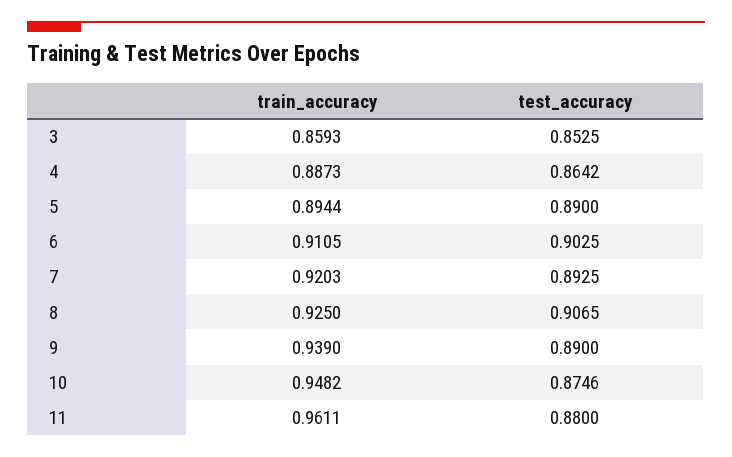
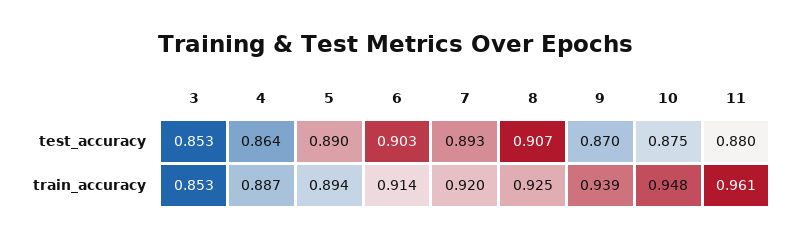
  {
    "train_accuracy": {
-     "3": 0.8593,
+     "3": 0.853,
      "4": 0.8873,
      "5": 0.8944,
-     "6": 0.9105,
+     "6": 0.914,
      "7": 0.9203,
      "8": 0.925,
      "9": 0.939,
      "10": 0.9482,
      "11": 0.9611
    },
    "test_accuracy": {
      "3": 0.8525,
      "4": 0.8642,
      "5": 0.89,
      "6": 0.9025,
      "7": 0.8925,
      "8": 0.9065,
-     "9": 0.89,
+     "9": 0.87,
      "10": 0.8746,
      "11": 0.88
    }
  }

